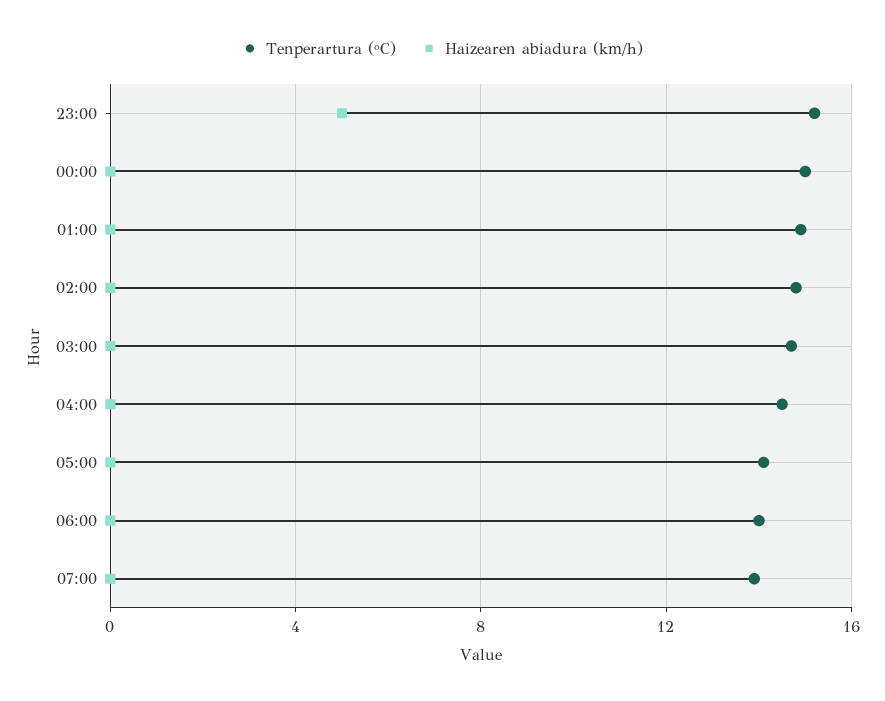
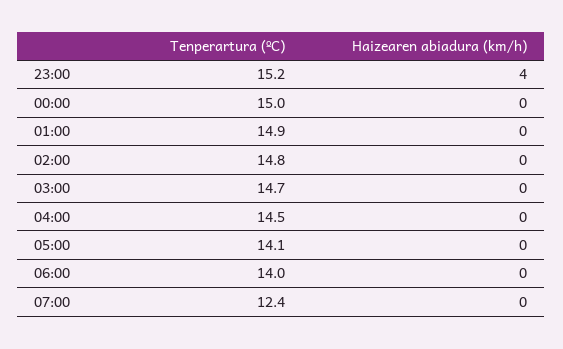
  {
    "Tenperartura (ºC)": {
      "23:00": 15.2,
      "00:00": 15,
      "01:00": 14.9,
      "02:00": 14.8,
      "03:00": 14.7,
      "04:00": 14.5,
      "05:00": 14.1,
      "06:00": 14,
-     "07:00": 14
+     "07:00": 12.4
    },
    "Haizearen abiadura (km/h)": {
-     "23:00": 5,
+     "23:00": 4,
      "00:00": 0,
      "01:00": 0,
      "02:00": 0,
      "03:00": 0,
      "04:00": 0,
      "05:00": 0,
      "06:00": 0,
      "07:00": 0
    }
  }

